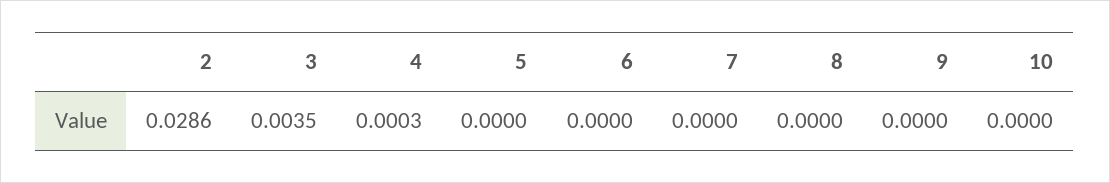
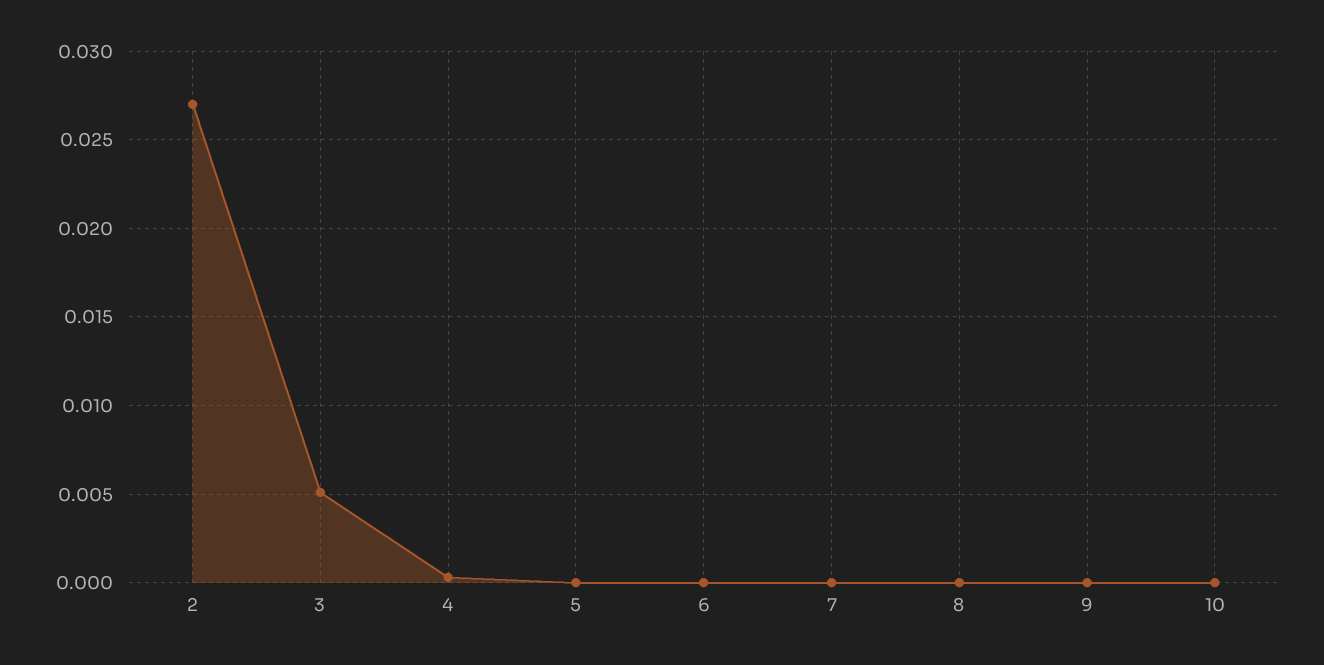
  {
-   "2": 0.0286,
+   "2": 0.027,
-   "3": 0.0035,
+   "3": 0.005,
    "4": 0.0003,
    "5": 0,
    "6": 0,
    "7": 0,
    "8": 0,
    "9": 0,
    "10": 0
  }

